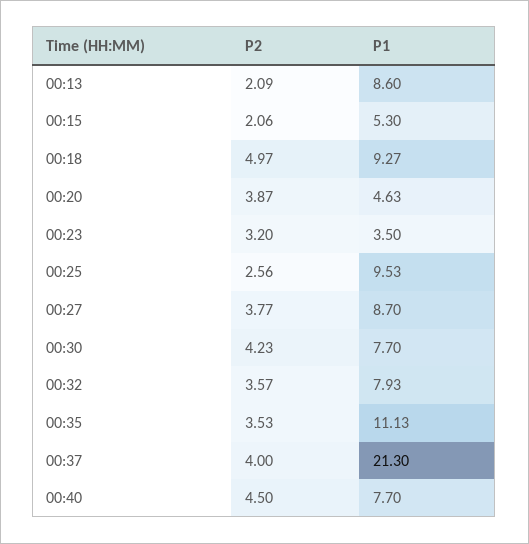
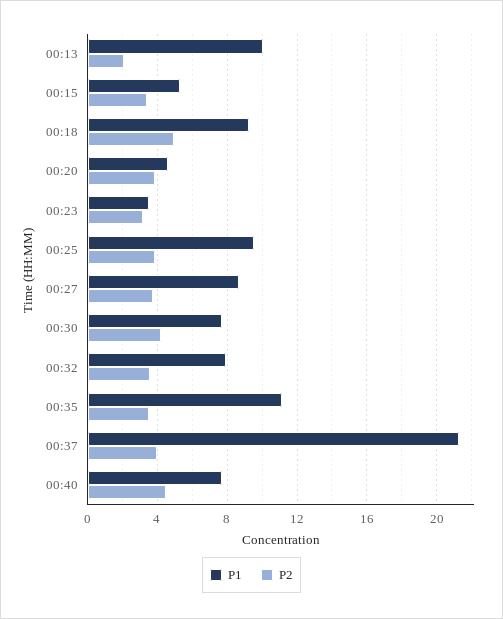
  {
    "P2": {
      "00:13": 2.09,
-     "00:15": 2.06,
+     "00:15": 3.5,
      "00:18": 4.97,
      "00:20": 3.87,
      "00:23": 3.2,
-     "00:25": 2.56,
+     "00:25": 4,
      "00:27": 3.77,
      "00:30": 4.23,
      "00:32": 3.57,
      "00:35": 3.53,
      "00:37": 4,
      "00:40": 4.5
    },
    "P1": {
-     "00:13": 8.6,
+     "00:13": 10,
      "00:15": 5.3,
      "00:18": 9.27,
      "00:20": 4.63,
      "00:23": 3.5,
      "00:25": 9.53,
      "00:27": 8.7,
      "00:30": 7.7,
      "00:32": 7.93,
      "00:35": 11.13,
      "00:37": 21.3,
      "00:40": 7.7
    }
  }

